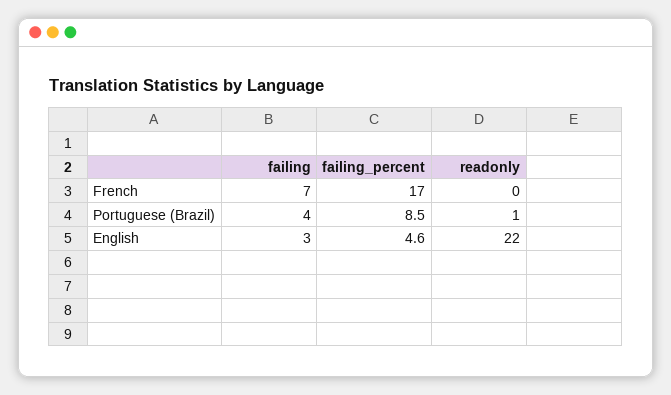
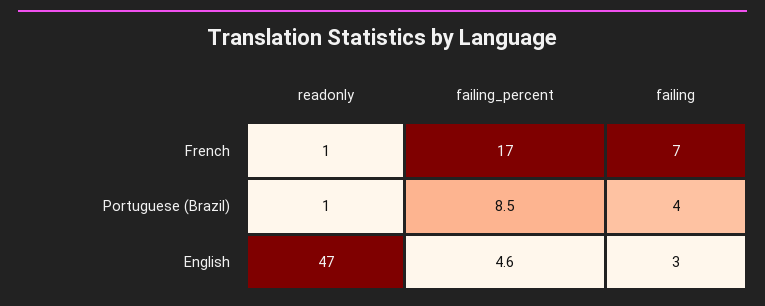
  {
    "failing": {
      "French": 7,
      "Portuguese (Brazil)": 4,
      "English": 3
    },
    "failing_percent": {
      "French": 17,
      "Portuguese (Brazil)": 8.5,
      "English": 4.6
    },
    "readonly": {
-     "French": 0,
+     "French": 1,
      "Portuguese (Brazil)": 1,
-     "English": 22
+     "English": 47
    }
  }

